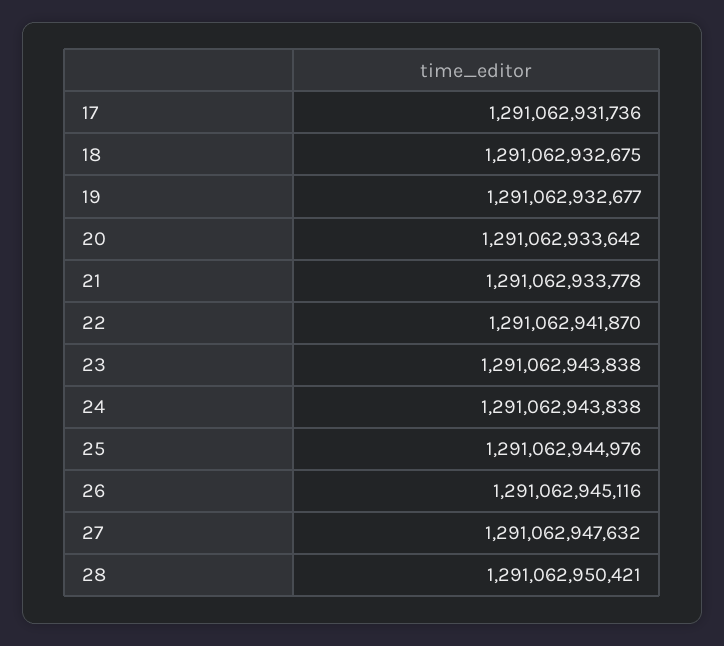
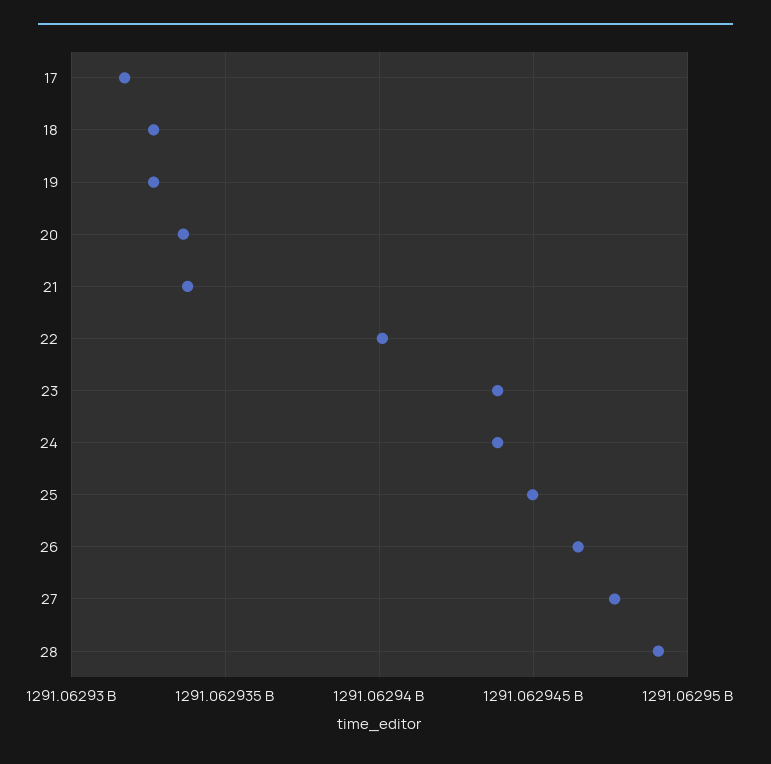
  {
    "17": 1291062931736,
    "18": 1291062932675,
    "19": 1291062932677,
    "20": 1291062933642,
    "21": 1291062933778,
-   "22": 1291062941870,
+   "22": 1291062940000,
    "23": 1291062943838,
    "24": 1291062943838,
    "25": 1291062944976,
-   "26": 1291062945116,
+   "26": 1291062946500,
    "27": 1291062947632,
-   "28": 1291062950421
+   "28": 1291062949000
  }

